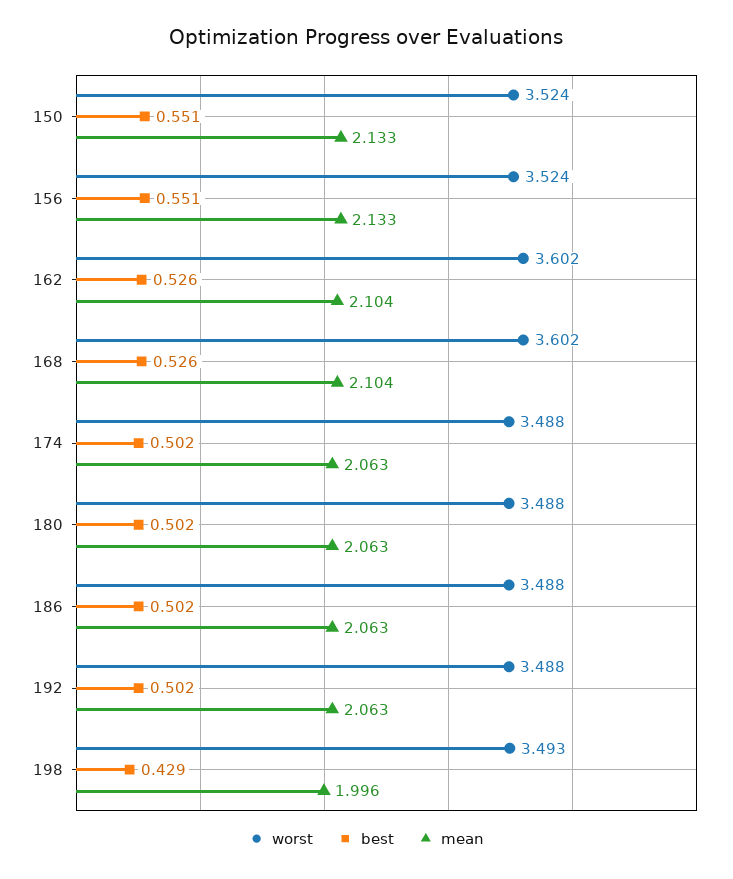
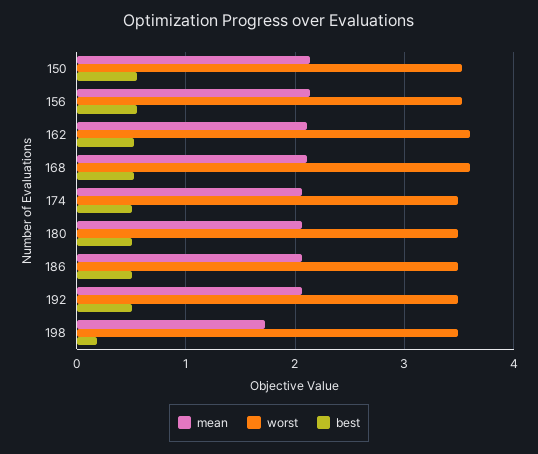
  {
    "worst": {
      "150": 3.524,
      "156": 3.524,
      "162": 3.602,
      "168": 3.602,
      "174": 3.488,
      "180": 3.488,
      "186": 3.488,
      "192": 3.488,
      "198": 3.493
    },
    "best": {
      "150": 0.551,
      "156": 0.551,
      "162": 0.526,
      "168": 0.526,
      "174": 0.502,
      "180": 0.502,
      "186": 0.502,
      "192": 0.502,
-     "198": 0.429
+     "198": 0.2
    },
    "mean": {
      "150": 2.133,
      "156": 2.133,
      "162": 2.104,
      "168": 2.104,
      "174": 2.063,
      "180": 2.063,
      "186": 2.063,
      "192": 2.063,
-     "198": 1.996
+     "198": 1.7
    }
  }

